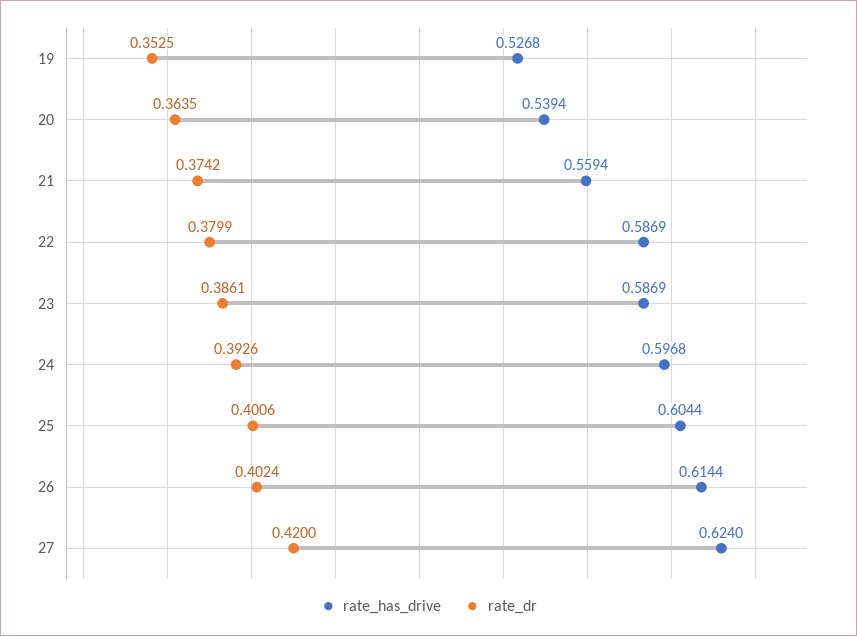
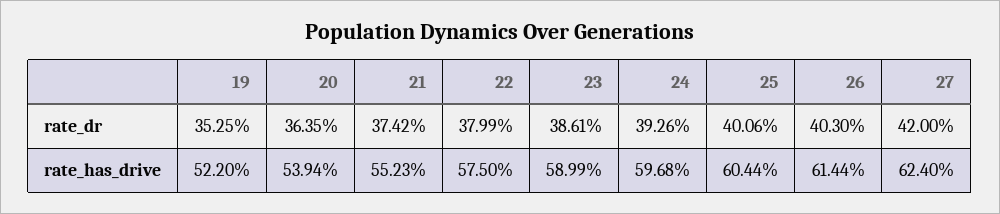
  {
    "rate_has_drive": {
-     "19": 0.5268,
+     "19": 0.522,
      "20": 0.5394,
-     "21": 0.5594,
+     "21": 0.5523,
-     "22": 0.5869,
+     "22": 0.575,
-     "23": 0.5869,
+     "23": 0.5899,
      "24": 0.5968,
      "25": 0.6044,
      "26": 0.6144,
      "27": 0.624
    },
    "rate_dr": {
      "19": 0.3525,
      "20": 0.3635,
      "21": 0.3742,
      "22": 0.3799,
      "23": 0.3861,
      "24": 0.3926,
      "25": 0.4006,
-     "26": 0.4024,
+     "26": 0.403,
      "27": 0.42
    }
  }

